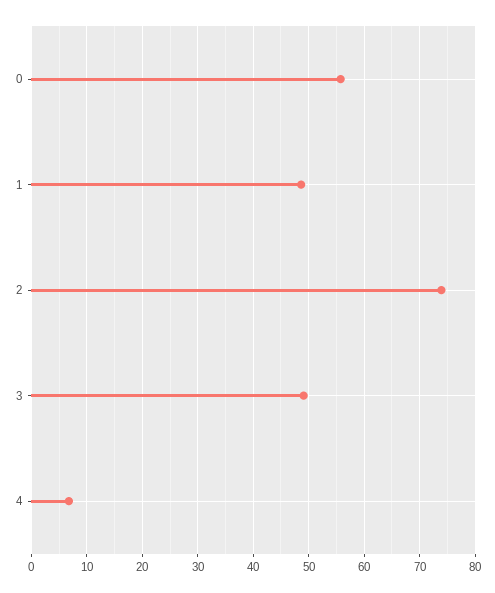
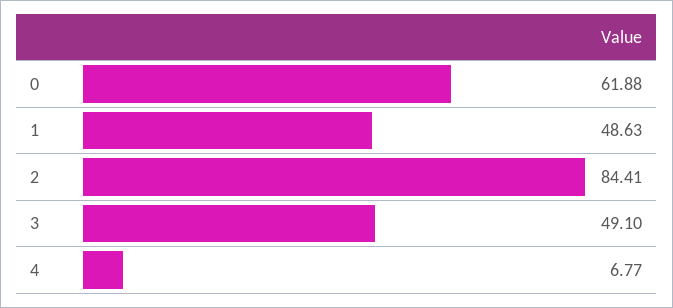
  {
-   "0": 56,
+   "0": 61.88,
    "1": 48.63,
-   "2": 74,
+   "2": 84.41,
    "3": 49.1,
    "4": 6.77
  }

